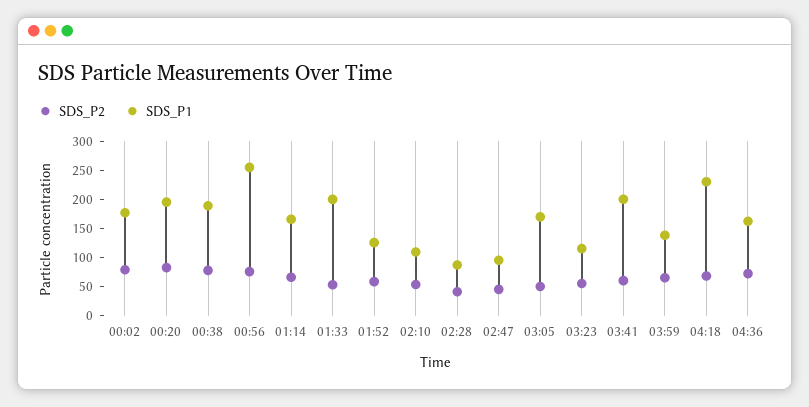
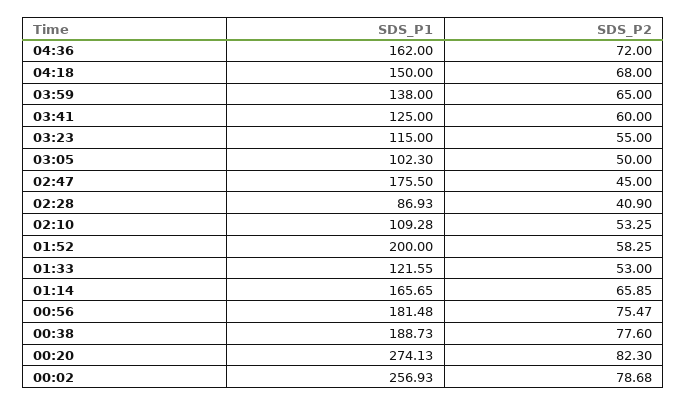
  {
    "SDS_P2": {
      "00:02": 78.68,
      "00:20": 82.3,
      "00:38": 77.6,
      "00:56": 75.47,
      "01:14": 65.85,
      "01:33": 53,
      "01:52": 58.25,
      "02:10": 53.25,
      "02:28": 40.9,
      "02:47": 45,
      "03:05": 50,
      "03:23": 55,
      "03:41": 60,
      "03:59": 65,
      "04:18": 68,
      "04:36": 72
    },
    "SDS_P1": {
-     "00:02": 175,
+     "00:02": 256.93,
-     "00:20": 200,
+     "00:20": 274.13,
      "00:38": 188.73,
-     "00:56": 250,
+     "00:56": 181.48,
      "01:14": 165.65,
-     "01:33": 200,
+     "01:33": 121.55,
-     "01:52": 125,
+     "01:52": 200,
      "02:10": 109.28,
      "02:28": 86.93,
-     "02:47": 100,
+     "02:47": 175.5,
-     "03:05": 175,
+     "03:05": 102.3,
      "03:23": 115,
-     "03:41": 200,
+     "03:41": 125,
      "03:59": 138,
-     "04:18": 225,
+     "04:18": 150,
      "04:36": 162
    }
  }

